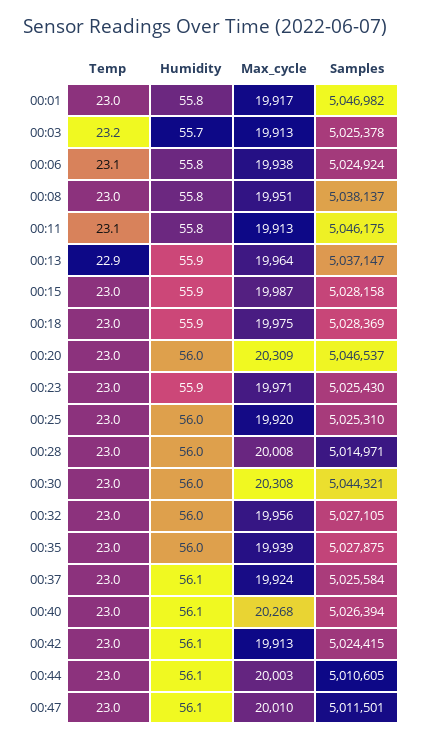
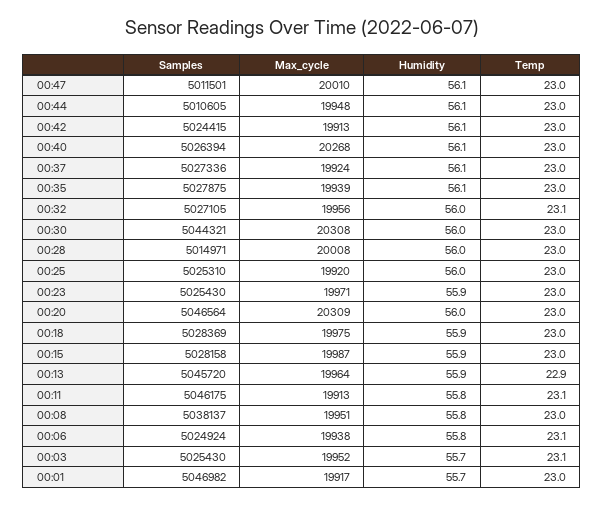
  {
    "Temp": {
      "00:01": 23,
-     "00:03": 23.2,
+     "00:03": 23.1,
      "00:06": 23.1,
      "00:08": 23,
      "00:11": 23.1,
      "00:13": 22.9,
      "00:15": 23,
      "00:18": 23,
      "00:20": 23,
      "00:23": 23,
      "00:25": 23,
      "00:28": 23,
      "00:30": 23,
-     "00:32": 23,
+     "00:32": 23.1,
      "00:35": 23,
      "00:37": 23,
      "00:40": 23,
      "00:42": 23,
      "00:44": 23,
      "00:47": 23
    },
    "Humidity": {
-     "00:01": 55.8,
+     "00:01": 55.7,
      "00:03": 55.7,
      "00:06": 55.8,
      "00:08": 55.8,
      "00:11": 55.8,
      "00:13": 55.9,
      "00:15": 55.9,
      "00:18": 55.9,
      "00:20": 56,
      "00:23": 55.9,
      "00:25": 56,
      "00:28": 56,
      "00:30": 56,
      "00:32": 56,
-     "00:35": 56,
+     "00:35": 56.1,
      "00:37": 56.1,
      "00:40": 56.1,
      "00:42": 56.1,
      "00:44": 56.1,
      "00:47": 56.1
    },
    "Max_cycle": {
      "00:01": 19917,
-     "00:03": 19913,
+     "00:03": 19952,
      "00:06": 19938,
      "00:08": 19951,
      "00:11": 19913,
      "00:13": 19964,
      "00:15": 19987,
      "00:18": 19975,
      "00:20": 20309,
      "00:23": 19971,
      "00:25": 19920,
      "00:28": 20008,
      "00:30": 20308,
      "00:32": 19956,
      "00:35": 19939,
      "00:37": 19924,
      "00:40": 20268,
      "00:42": 19913,
-     "00:44": 20003,
+     "00:44": 19948,
      "00:47": 20010
    },
    "Samples": {
      "00:01": 5046982,
-     "00:03": 5025378,
+     "00:03": 5025430,
      "00:06": 5024924,
      "00:08": 5038137,
      "00:11": 5046175,
-     "00:13": 5037147,
+     "00:13": 5045720,
      "00:15": 5028158,
      "00:18": 5028369,
-     "00:20": 5046537,
+     "00:20": 5046564,
      "00:23": 5025430,
      "00:25": 5025310,
      "00:28": 5014971,
      "00:30": 5044321,
      "00:32": 5027105,
      "00:35": 5027875,
-     "00:37": 5025584,
+     "00:37": 5027336,
      "00:40": 5026394,
      "00:42": 5024415,
      "00:44": 5010605,
      "00:47": 5011501
    }
  }

